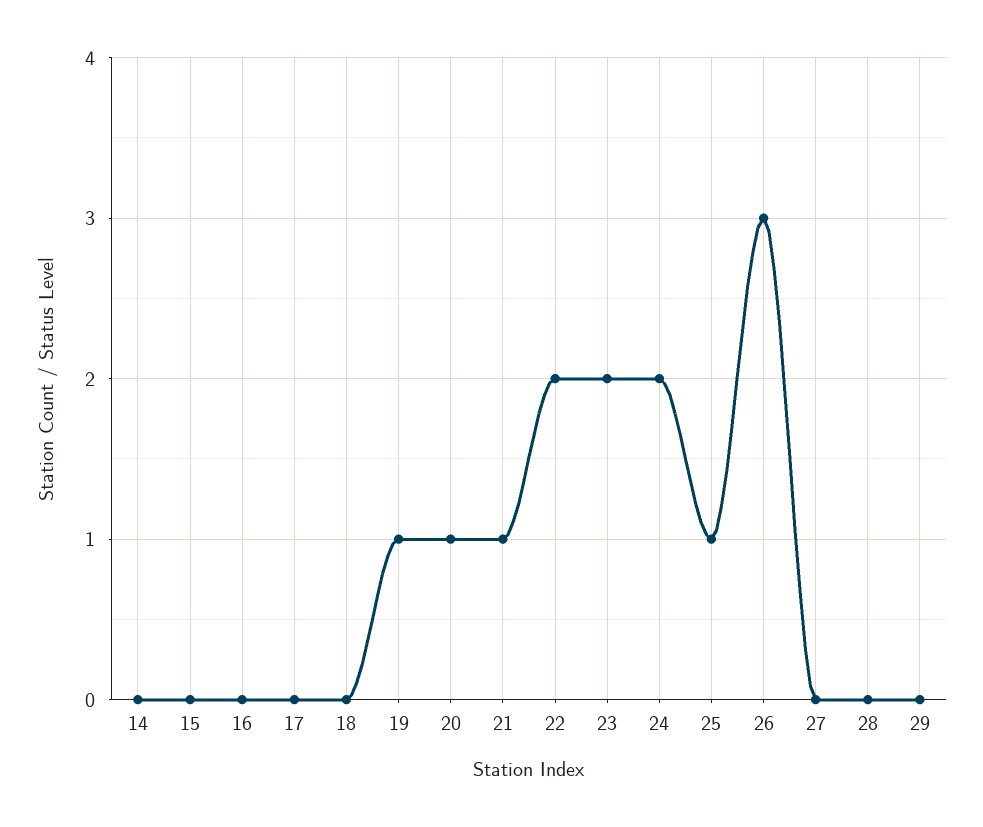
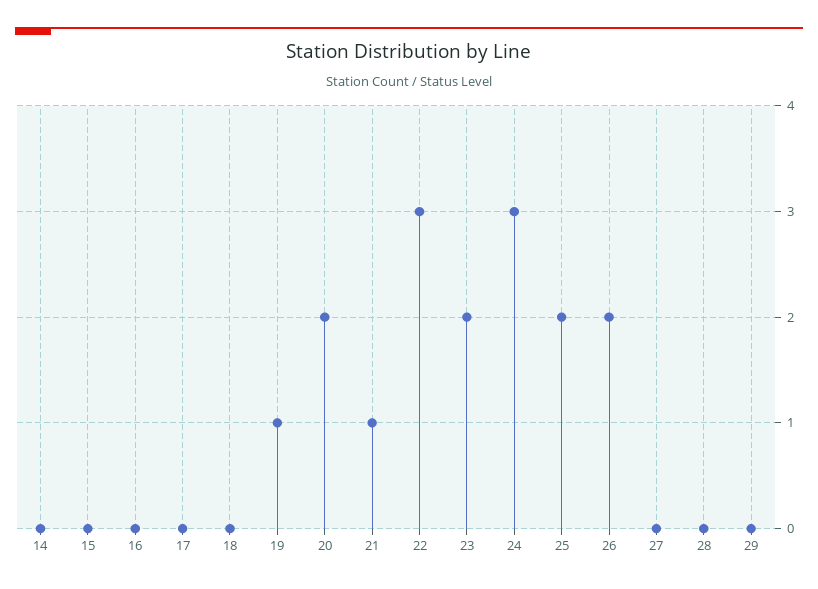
  {
    "14": 0,
    "15": 0,
    "16": 0,
    "17": 0,
    "18": 0,
    "19": 1,
-   "20": 1,
+   "20": 2,
    "21": 1,
-   "22": 2,
+   "22": 3,
    "23": 2,
-   "24": 2,
+   "24": 3,
-   "25": 1,
+   "25": 2,
-   "26": 3,
+   "26": 2,
    "27": 0,
    "28": 0,
    "29": 0
  }

